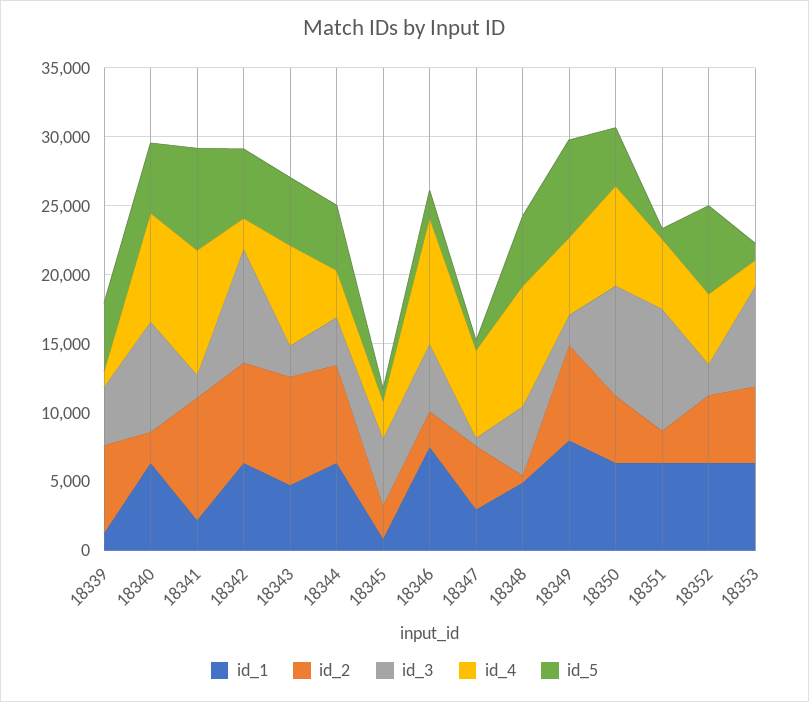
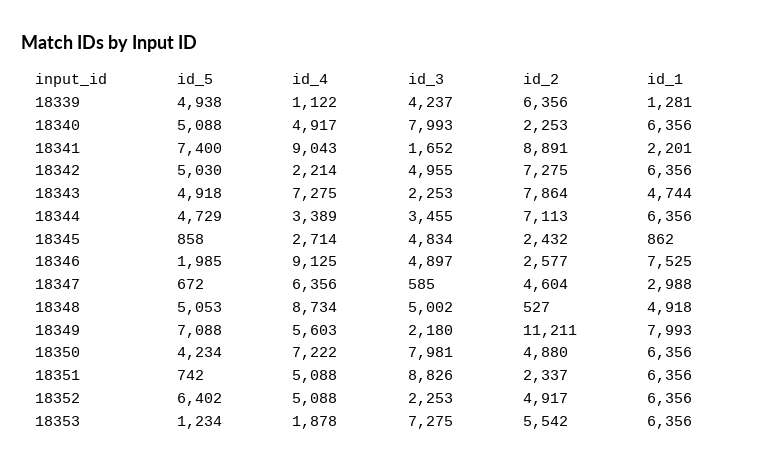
  {
    "id_1": {
      "18339": 1281,
      "18340": 6356,
      "18341": 2201,
      "18342": 6356,
      "18343": 4744,
      "18344": 6356,
      "18345": 862,
      "18346": 7525,
      "18347": 2988,
      "18348": 4918,
      "18349": 7993,
      "18350": 6356,
      "18351": 6356,
      "18352": 6356,
      "18353": 6356
    },
    "id_2": {
      "18339": 6356,
      "18340": 2253,
      "18341": 8891,
      "18342": 7275,
      "18343": 7864,
      "18344": 7113,
      "18345": 2432,
      "18346": 2577,
      "18347": 4604,
      "18348": 527,
-     "18349": 7000,
+     "18349": 11211,
      "18350": 4880,
      "18351": 2337,
      "18352": 4917,
      "18353": 5542
    },
    "id_3": {
      "18339": 4237,
      "18340": 7993,
      "18341": 1652,
-     "18342": 8000,
+     "18342": 4955,
      "18343": 2253,
      "18344": 3455,
      "18345": 4834,
      "18346": 4897,
      "18347": 585,
      "18348": 5002,
      "18349": 2180,
      "18350": 7981,
      "18351": 8826,
      "18352": 2253,
      "18353": 7275
    },
    "id_4": {
      "18339": 1122,
-     "18340": 8000,
+     "18340": 4917,
      "18341": 9043,
      "18342": 2214,
      "18343": 7275,
      "18344": 3389,
      "18345": 2714,
      "18346": 9125,
      "18347": 6356,
      "18348": 8734,
      "18349": 5603,
      "18350": 7222,
      "18351": 5088,
      "18352": 5088,
      "18353": 1878
    },
    "id_5": {
      "18339": 4938,
      "18340": 5088,
      "18341": 7400,
      "18342": 5030,
      "18343": 4918,
      "18344": 4729,
      "18345": 858,
      "18346": 1985,
      "18347": 672,
      "18348": 5053,
      "18349": 7088,
      "18350": 4234,
      "18351": 742,
      "18352": 6402,
      "18353": 1234
    }
  }

